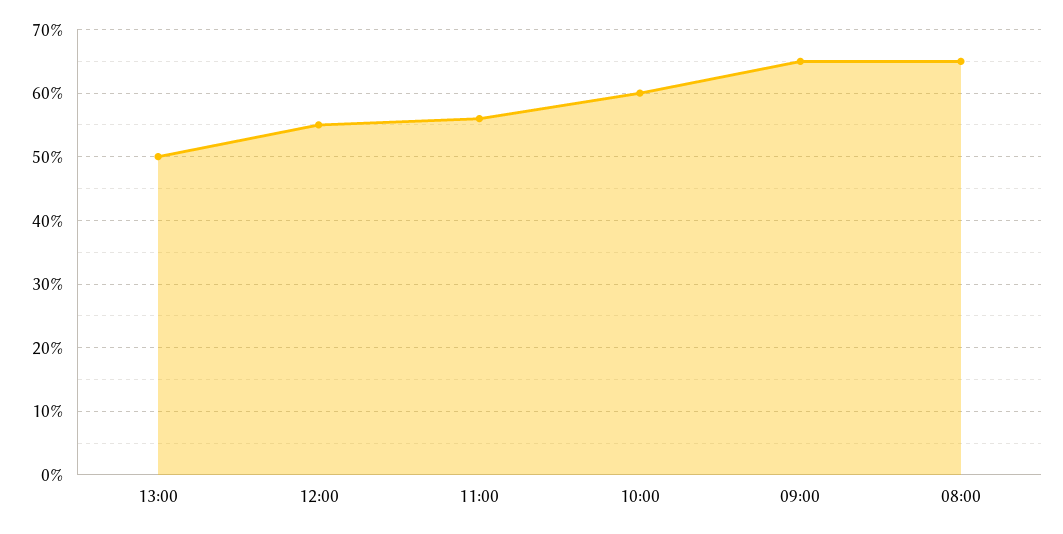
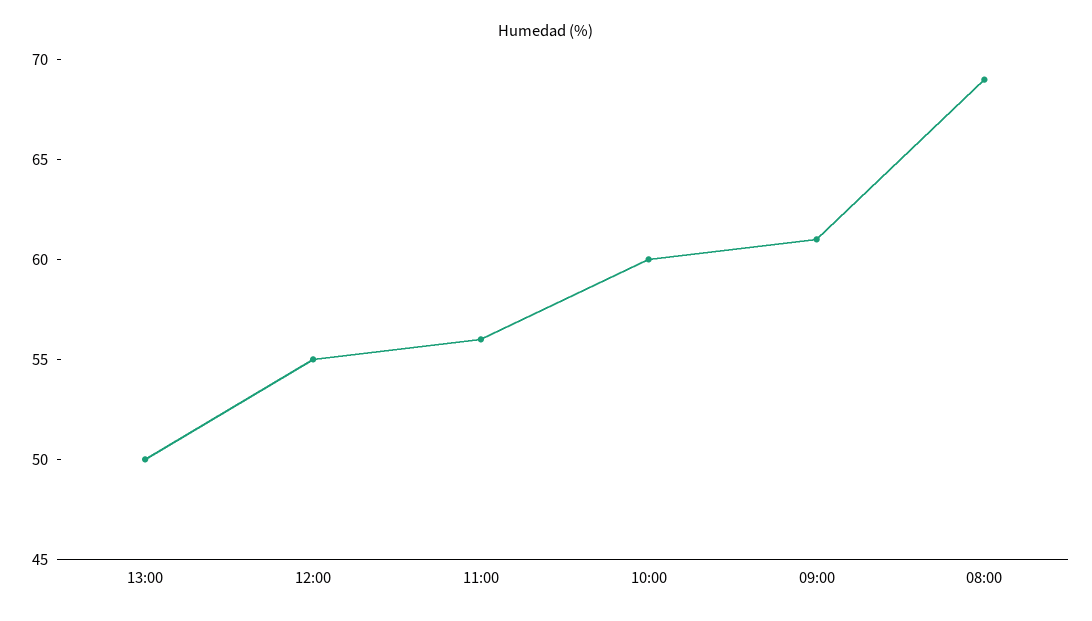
  {
    "13:00": 50,
    "12:00": 55,
    "11:00": 56,
    "10:00": 60,
-   "09:00": 65,
+   "09:00": 61,
-   "08:00": 65
+   "08:00": 69
  }

